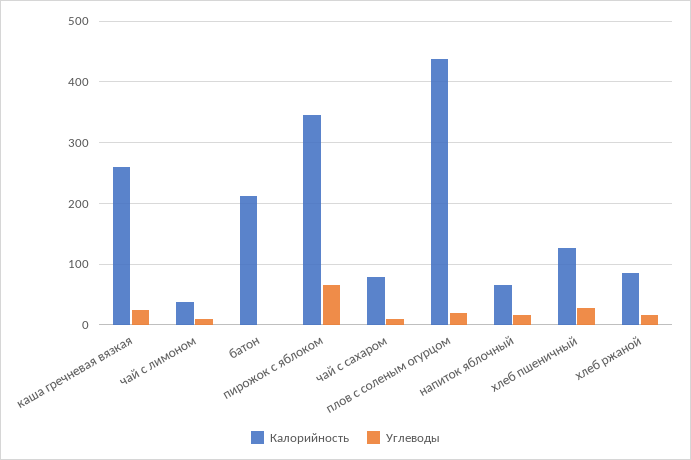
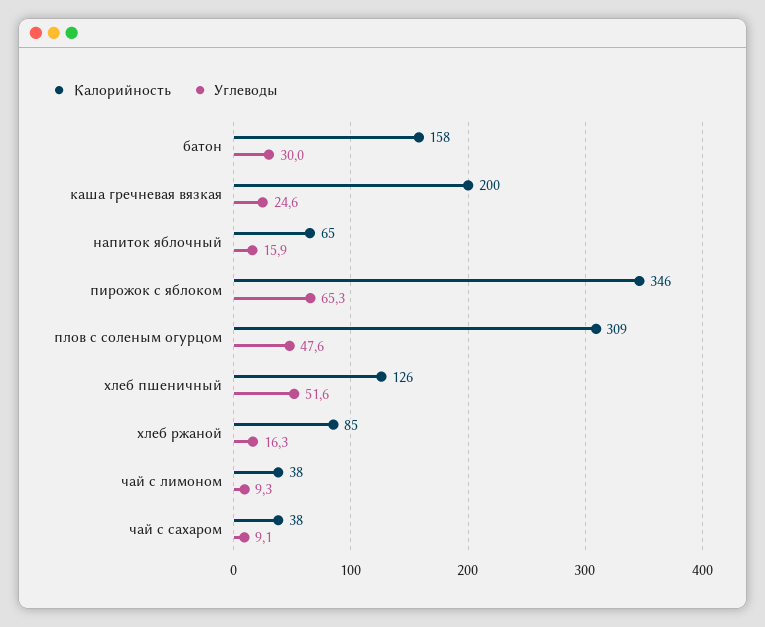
  {
    "Калорийность": {
-     "каша гречневая вязкая": 260,
+     "каша гречневая вязкая": 200,
      "чай с лимоном": 38,
-     "батон": 210,
+     "батон": 158,
      "пирожок с яблоком": 346,
-     "чай с сахаром": 80,
+     "чай с сахаром": 38,
-     "плов с соленым огурцом": 440,
+     "плов с соленым огурцом": 309,
      "напиток яблочный": 65,
      "хлеб пшеничный": 126,
      "хлеб ржаной": 85
    },
    "Углеводы": {
      "каша гречневая вязкая": 24.6,
      "чай с лимоном": 9.3,
-     "батон": 0,
+     "батон": 30,
      "пирожок с яблоком": 65.3,
      "чай с сахаром": 9.1,
-     "плов с соленым огурцом": 20,
+     "плов с соленым огурцом": 47.6,
      "напиток яблочный": 15.9,
-     "хлеб пшеничный": 30,
+     "хлеб пшеничный": 51.6,
      "хлеб ржаной": 16.3
    }
  }

